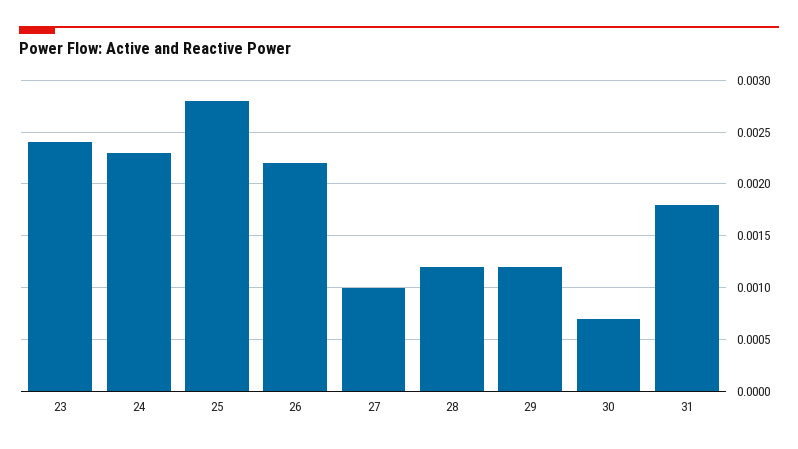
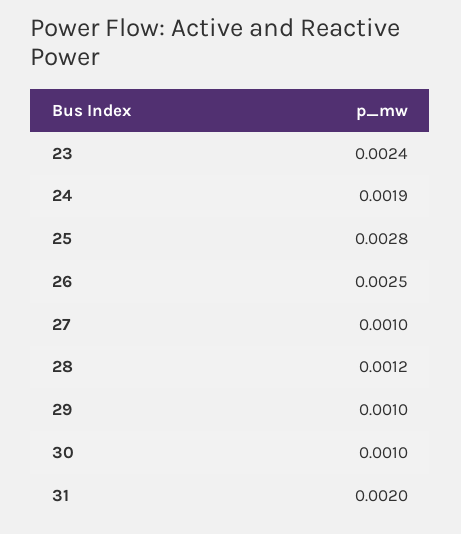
  {
    "23": 0.0024,
-   "24": 0.0023,
+   "24": 0.0019,
    "25": 0.0028,
-   "26": 0.0022,
+   "26": 0.0025,
    "27": 0.001,
    "28": 0.0012,
-   "29": 0.0012,
+   "29": 0.001,
-   "30": 0.0007,
+   "30": 0.001,
-   "31": 0.0018
+   "31": 0.002
  }

